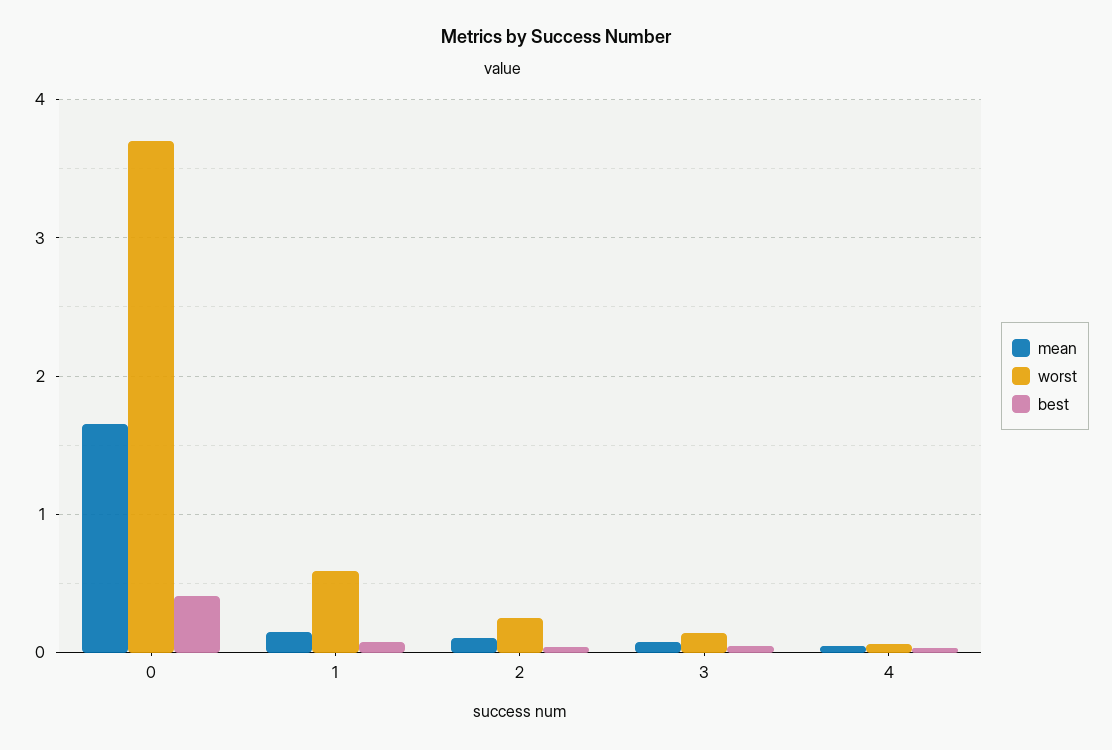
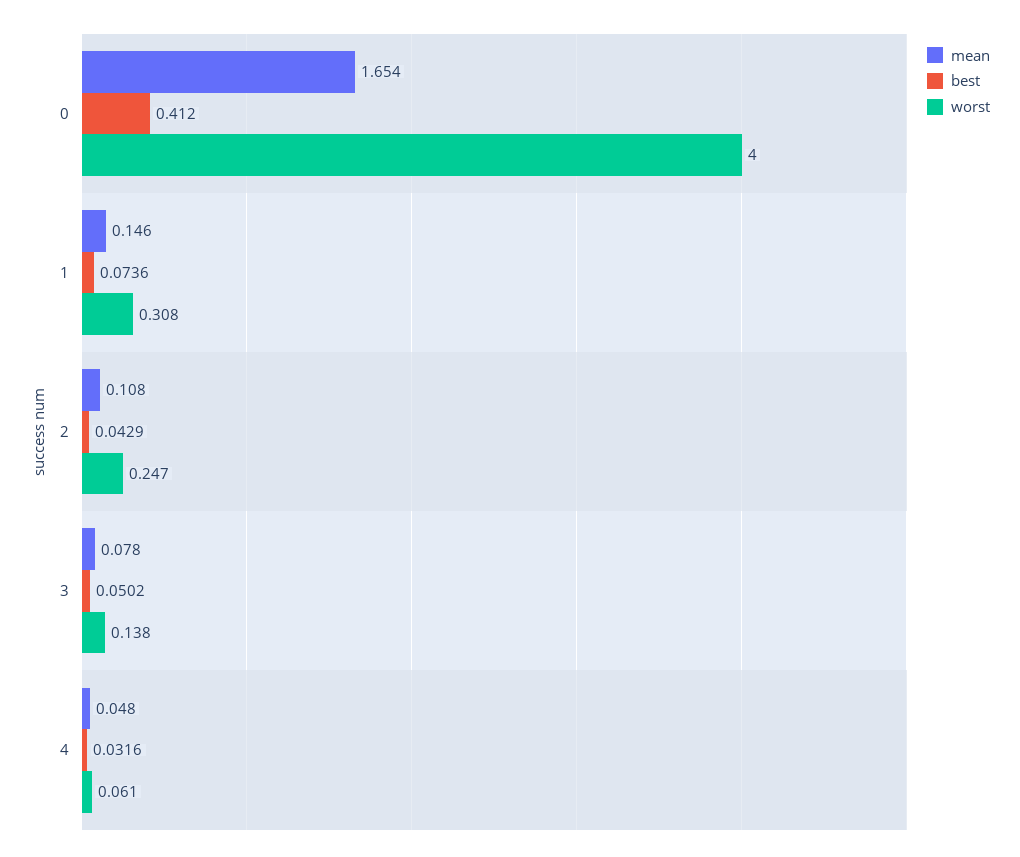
  {
    "mean": {
      "0": 1.654,
      "1": 0.146,
      "2": 0.108,
      "3": 0.078,
      "4": 0.048
    },
    "worst": {
-     "0": 3.7,
+     "0": 4,
-     "1": 0.6,
+     "1": 0.308,
      "2": 0.247,
      "3": 0.138,
      "4": 0.061
    },
    "best": {
      "0": 0.412,
      "1": 0.0736,
      "2": 0.0429,
      "3": 0.0502,
      "4": 0.0316
    }
  }

